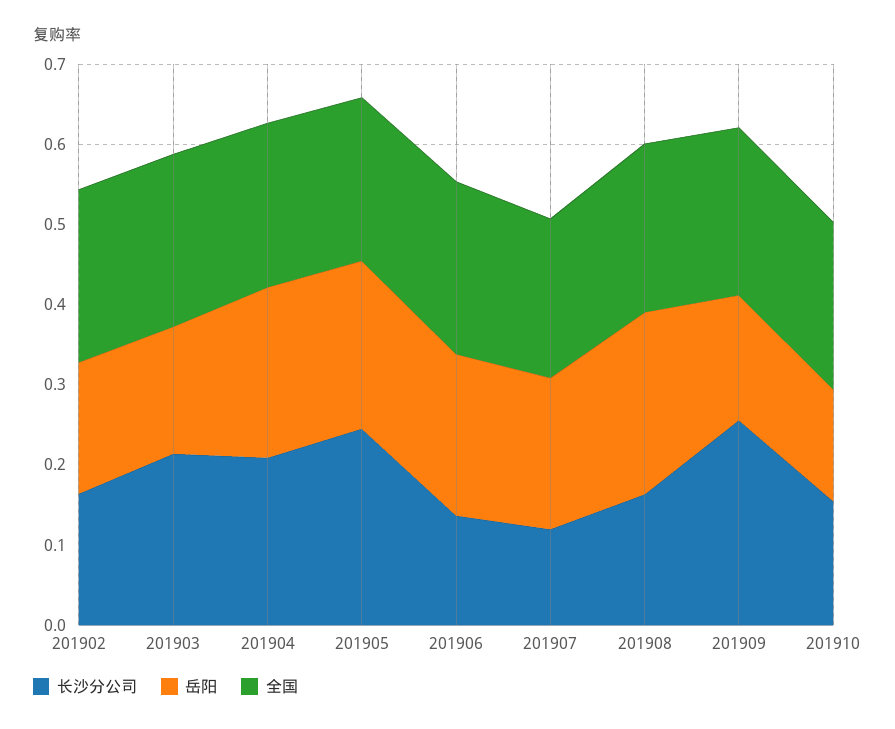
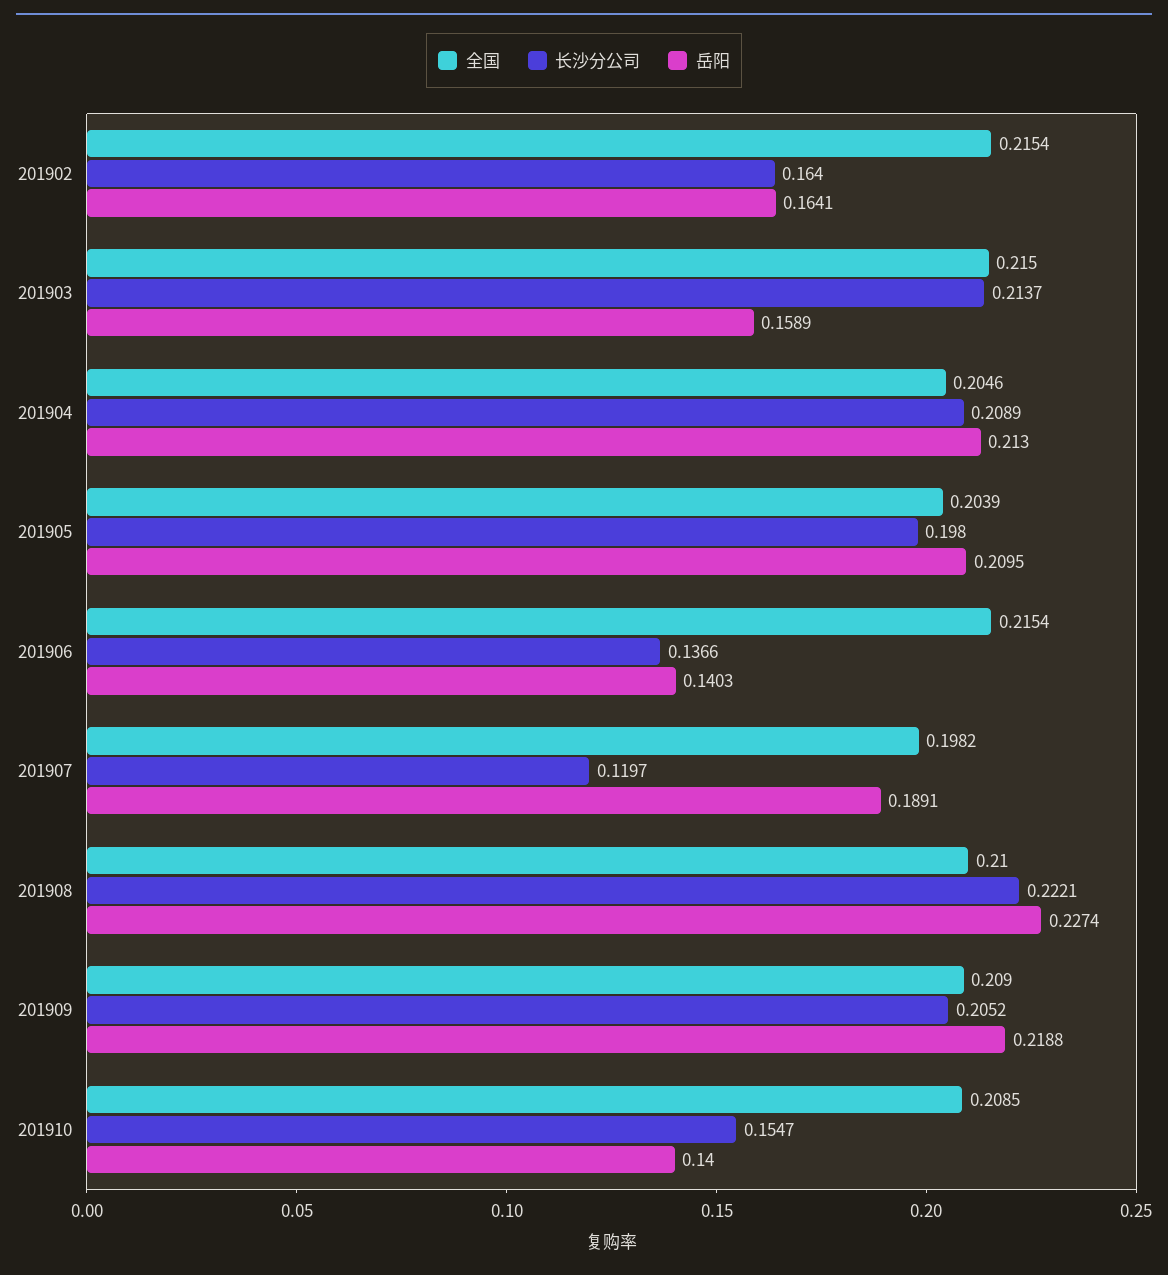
  {
    "长沙分公司": {
      "201902": 0.164,
      "201903": 0.2137,
      "201904": 0.2089,
-     "201905": 0.24,
+     "201905": 0.198,
      "201906": 0.1366,
      "201907": 0.1197,
-     "201908": 0.16,
+     "201908": 0.2221,
-     "201909": 0.26,
+     "201909": 0.2052,
      "201910": 0.1547
    },
    "岳阳": {
      "201902": 0.1641,
      "201903": 0.1589,
      "201904": 0.213,
      "201905": 0.2095,
-     "201906": 0.2,
+     "201906": 0.1403,
      "201907": 0.1891,
      "201908": 0.2274,
-     "201909": 0.16,
+     "201909": 0.2188,
      "201910": 0.14
    },
    "全国": {
      "201902": 0.2154,
      "201903": 0.215,
      "201904": 0.2046,
      "201905": 0.2039,
      "201906": 0.2154,
      "201907": 0.1982,
      "201908": 0.21,
      "201909": 0.209,
      "201910": 0.2085
    }
  }

